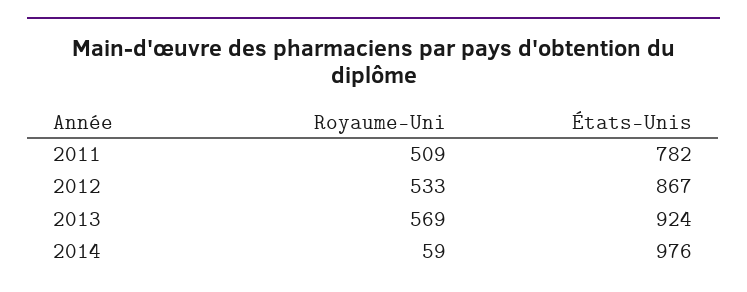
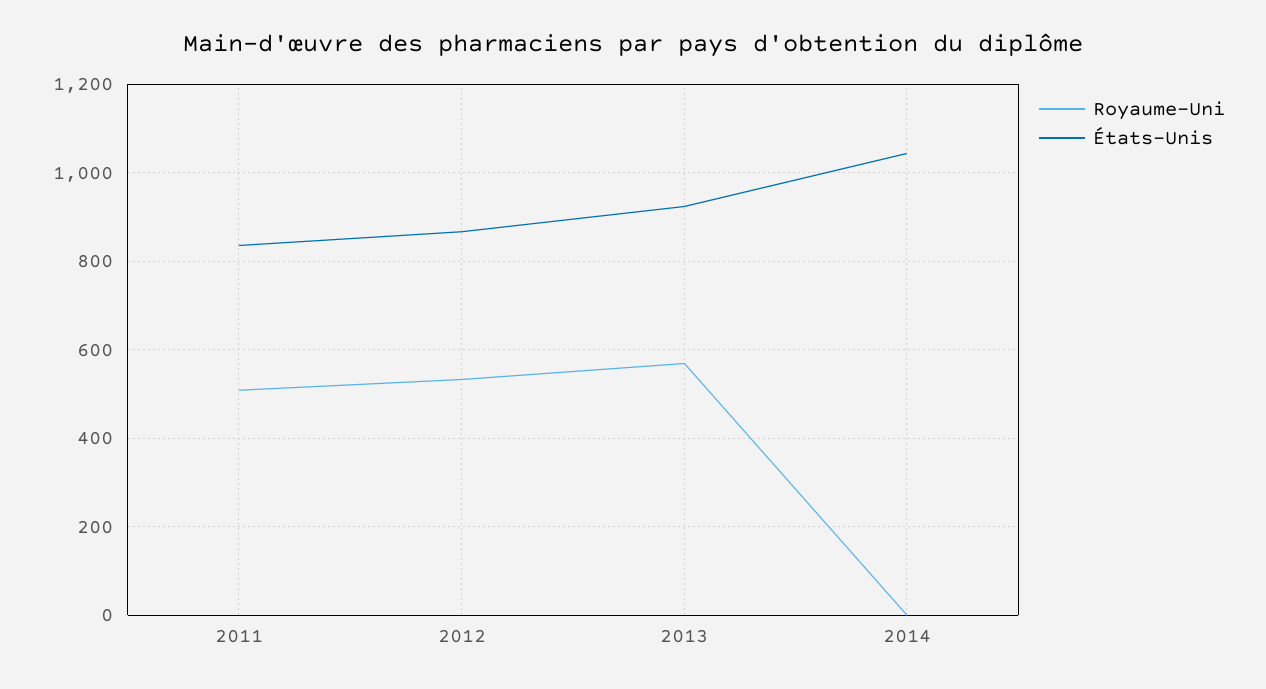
  {
    "Royaume-Uni": {
      "2011": 509,
      "2012": 533,
      "2013": 569,
-     "2014": 59
+     "2014": 0
    },
    "États-Unis": {
-     "2011": 782,
+     "2011": 840,
      "2012": 867,
      "2013": 924,
-     "2014": 976
+     "2014": 1040
    }
  }

